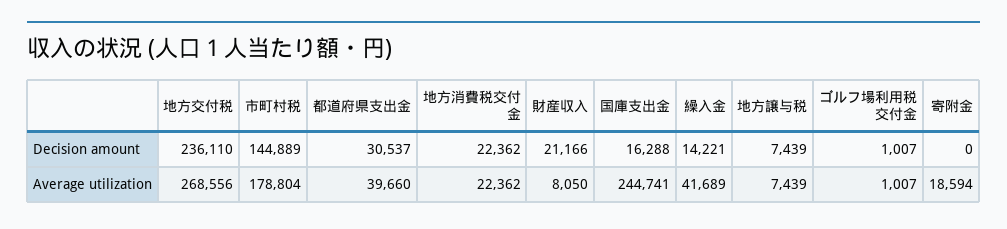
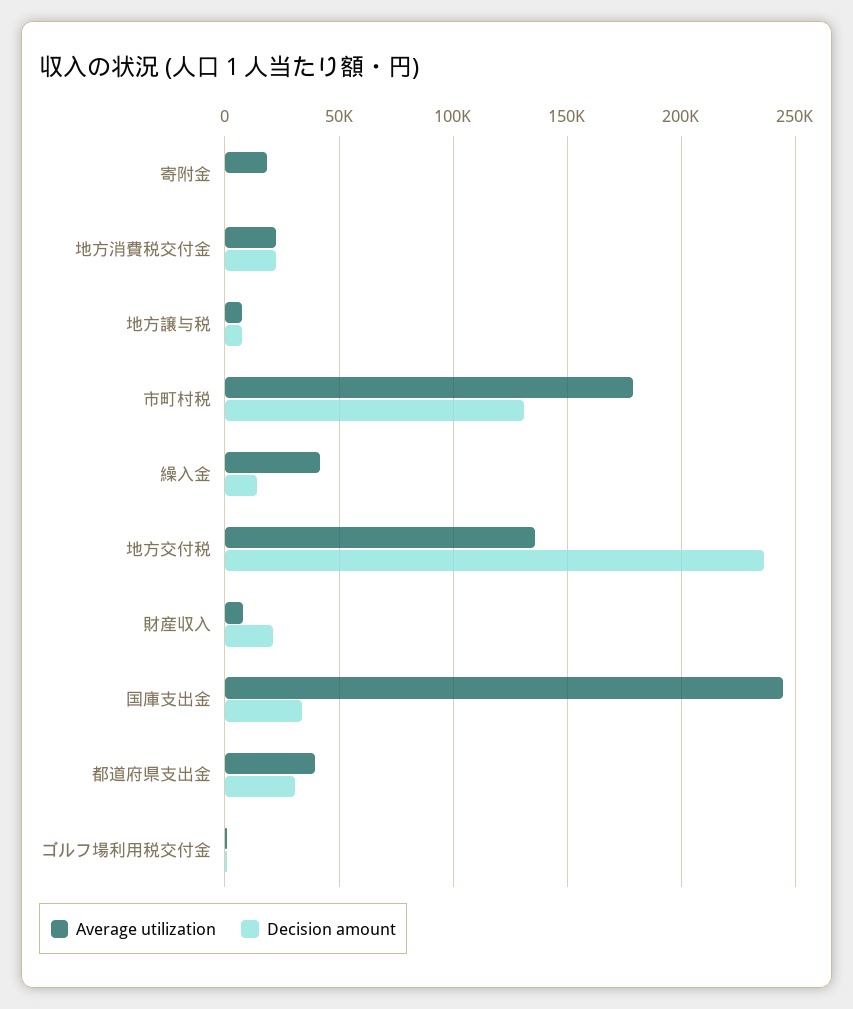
  {
    "Decision amount": {
      "地方交付税": 236110,
-     "市町村税": 144889,
+     "市町村税": 130000,
      "都道府県支出金": 30537,
      "地方消費税交付金": 22362,
      "財産収入": 21166,
-     "国庫支出金": 16288,
+     "国庫支出金": 35000,
      "繰入金": 14221,
      "地方譲与税": 7439,
      "ゴルフ場利用税交付金": 1007,
      "寄附金": 0
    },
    "Average utilization": {
-     "地方交付税": 268556,
+     "地方交付税": 135000,
      "市町村税": 178804,
      "都道府県支出金": 39660,
      "地方消費税交付金": 22362,
      "財産収入": 8050,
      "国庫支出金": 244741,
      "繰入金": 41689,
      "地方譲与税": 7439,
      "ゴルフ場利用税交付金": 1007,
      "寄附金": 18594
    }
  }

